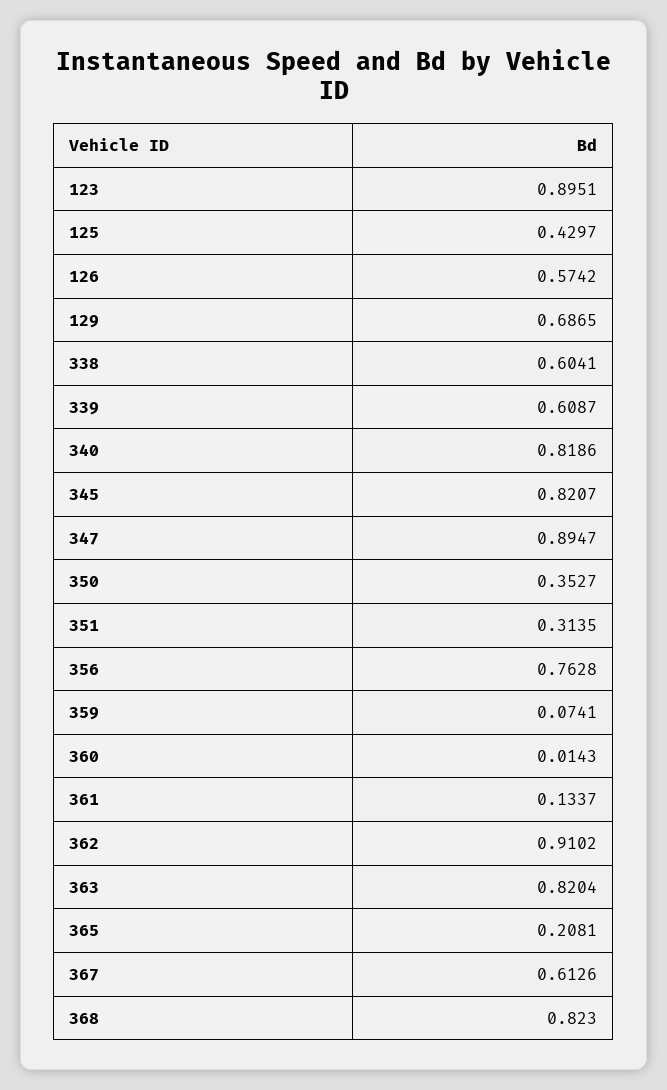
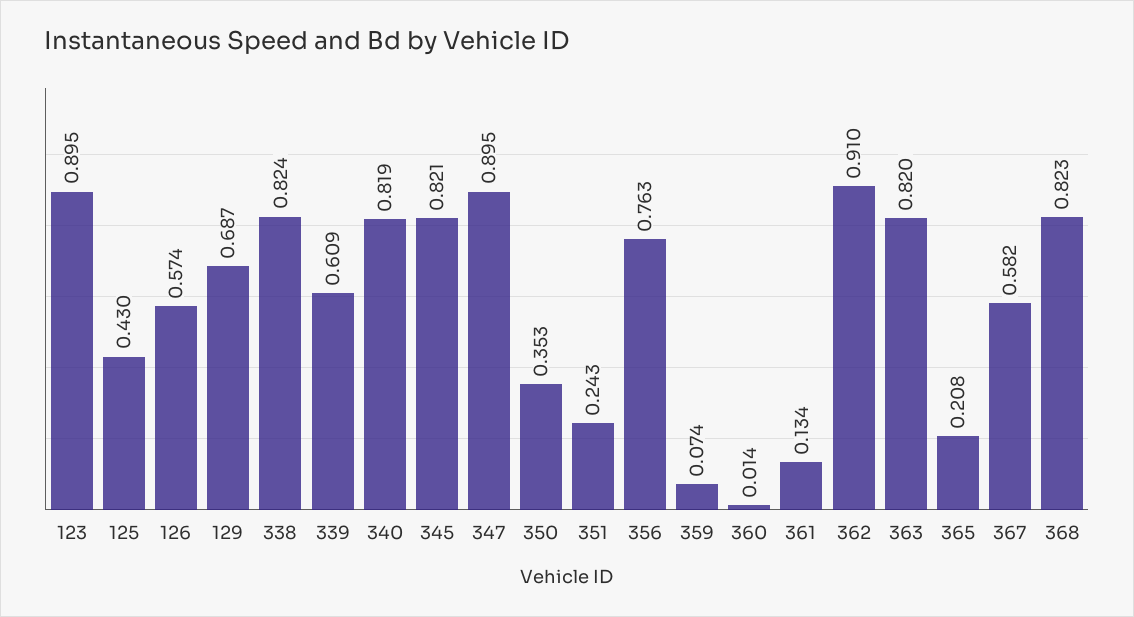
  {
    "123": 0.8951,
    "125": 0.4297,
    "126": 0.5742,
    "129": 0.6865,
-   "338": 0.6041,
+   "338": 0.824,
    "339": 0.6087,
    "340": 0.8186,
    "345": 0.8207,
    "347": 0.8947,
    "350": 0.3527,
-   "351": 0.3135,
+   "351": 0.243,
    "356": 0.7628,
    "359": 0.0741,
    "360": 0.0143,
    "361": 0.1337,
    "362": 0.9102,
    "363": 0.8204,
    "365": 0.2081,
-   "367": 0.6126,
+   "367": 0.582,
    "368": 0.823
  }

